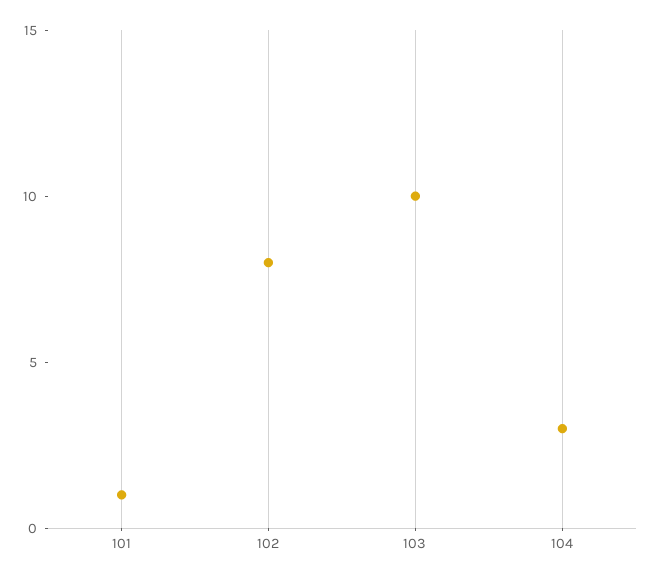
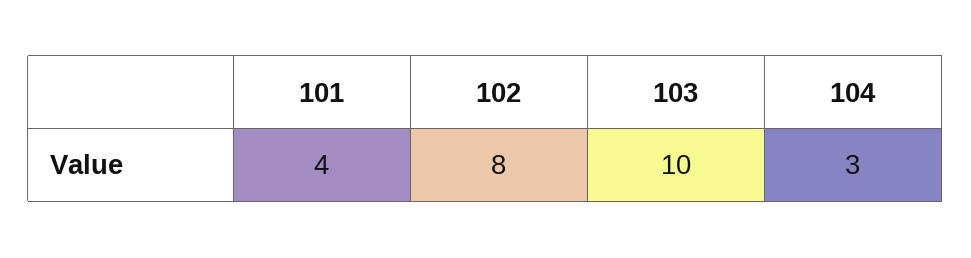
  {
-   "101": 1,
+   "101": 4,
    "102": 8,
    "103": 10,
    "104": 3
  }

